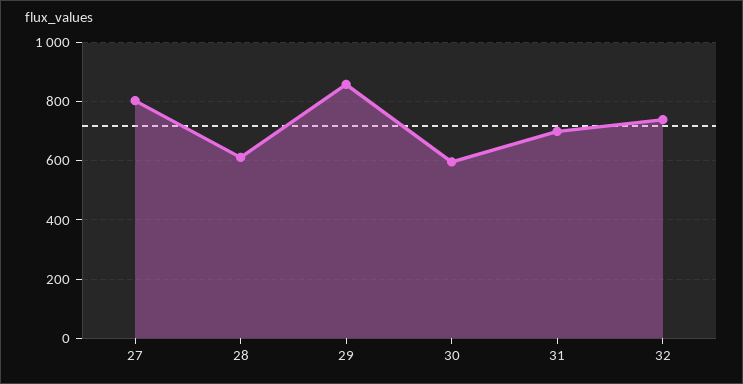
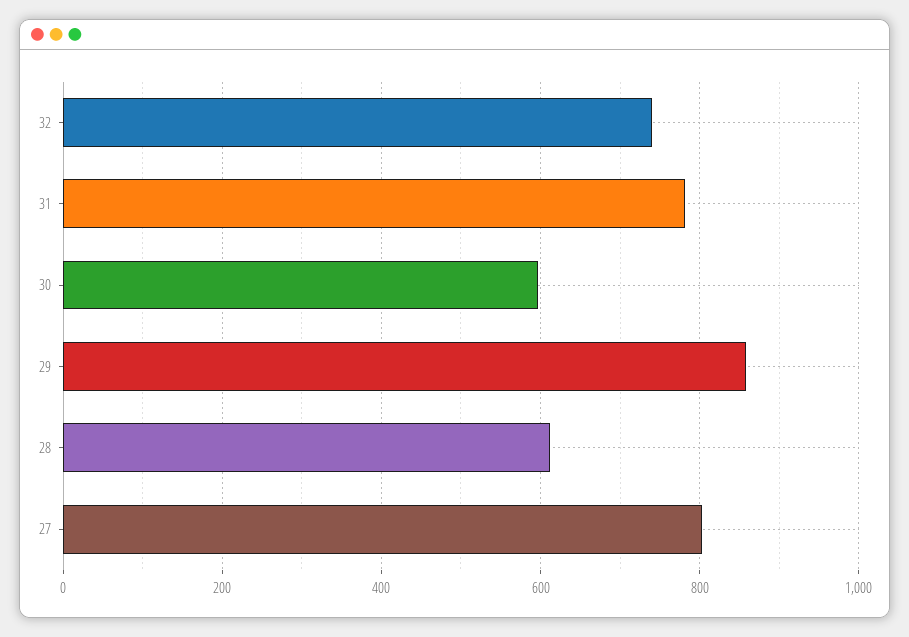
  {
    "27": 800,
    "28": 620,
    "29": 860,
    "30": 600,
-   "31": 700,
+   "31": 780,
    "32": 740
  }

